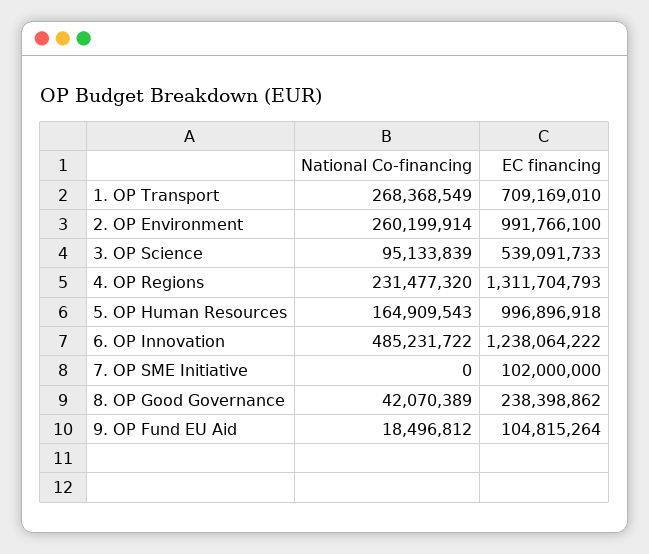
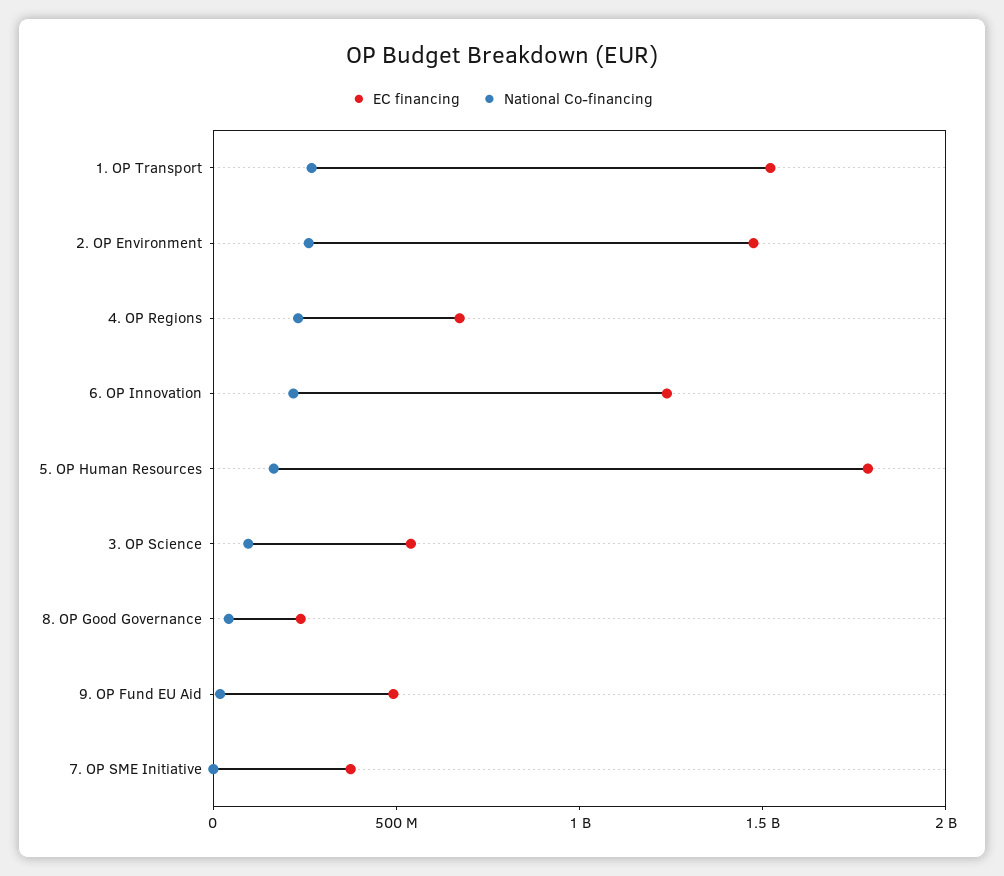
  {
    "National Co-financing": {
      "1. OP Transport": 268368549,
      "2. OP Environment": 260199914,
      "3. OP Science": 95133839,
      "4. OP Regions": 231477320,
      "5. OP Human Resources": 164909543,
-     "6. OP Innovation": 485231722,
+     "6. OP Innovation": 200000000,
      "7. OP SME Initiative": 0,
      "8. OP Good Governance": 42070389,
      "9. OP Fund EU Aid": 18496812
    },
    "EC financing": {
-     "1. OP Transport": 709169010,
+     "1. OP Transport": 1500000000,
-     "2. OP Environment": 991766100,
+     "2. OP Environment": 1500000000,
      "3. OP Science": 539091733,
-     "4. OP Regions": 1311704793,
+     "4. OP Regions": 700000000,
-     "5. OP Human Resources": 996896918,
+     "5. OP Human Resources": 1800000000,
      "6. OP Innovation": 1238064222,
-     "7. OP SME Initiative": 102000000,
+     "7. OP SME Initiative": 400000000,
      "8. OP Good Governance": 238398862,
-     "9. OP Fund EU Aid": 104815264
+     "9. OP Fund EU Aid": 500000000
    }
  }

